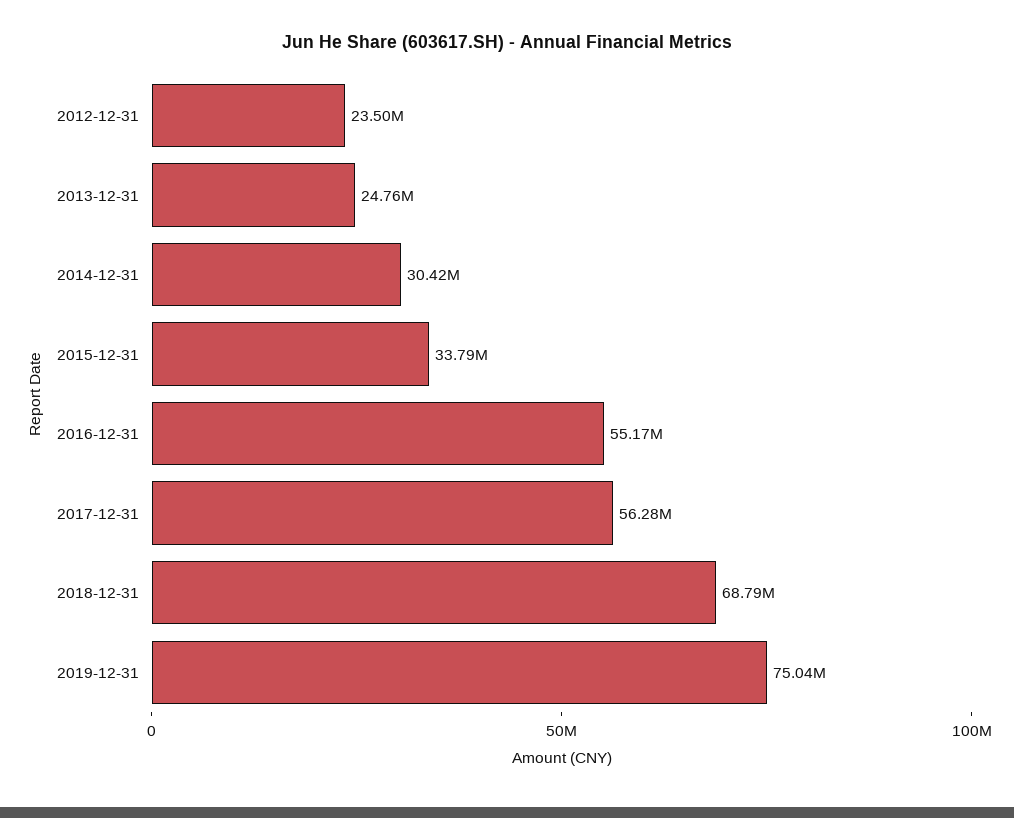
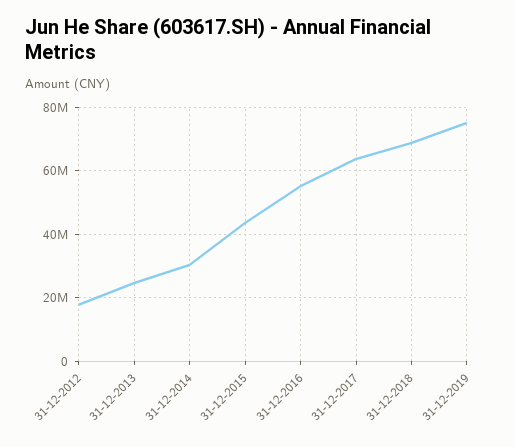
  {
-   "2012-12-31": 23500000,
+   "2012-12-31": 18000000,
    "2013-12-31": 24760000,
    "2014-12-31": 30420000,
-   "2015-12-31": 33790000,
+   "2015-12-31": 44000000,
    "2016-12-31": 55170000,
-   "2017-12-31": 56280000,
+   "2017-12-31": 64000000,
    "2018-12-31": 68790000,
    "2019-12-31": 75040000
  }

